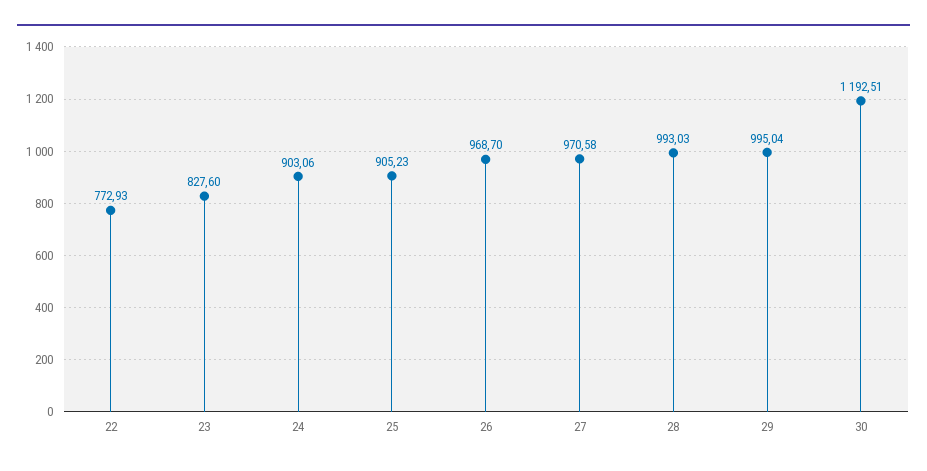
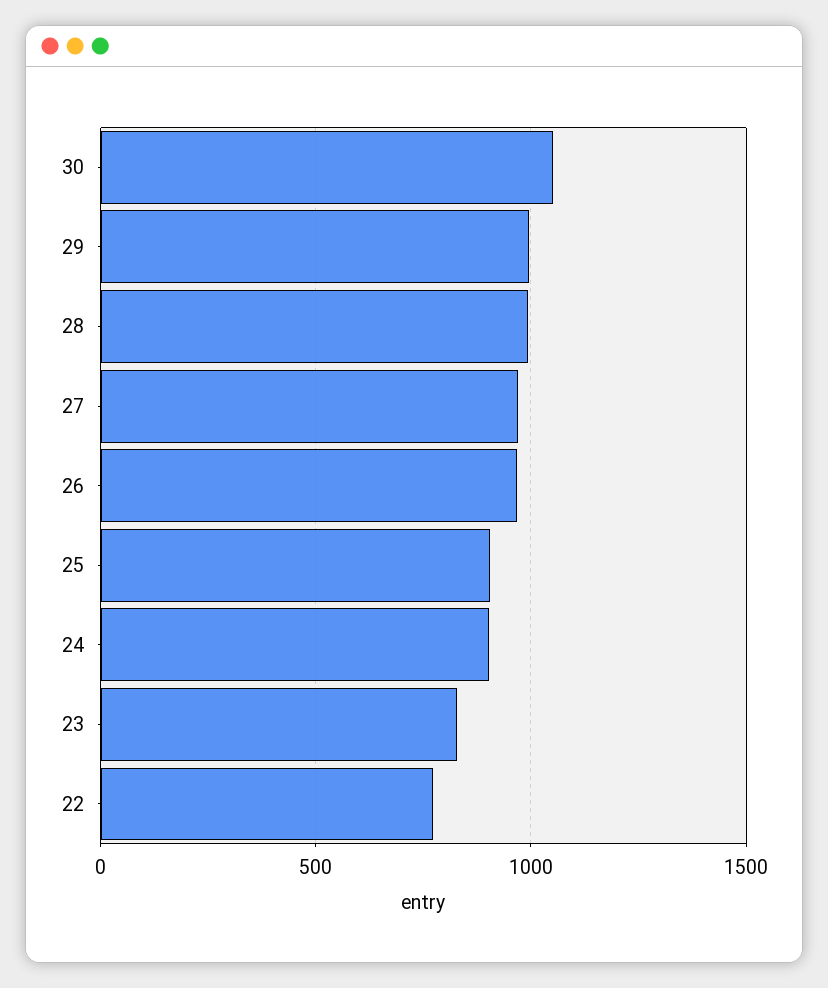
  {
    "22": 772.93,
    "23": 827.6,
    "24": 903.06,
    "25": 905.23,
    "26": 968.7,
    "27": 970.58,
    "28": 993.03,
    "29": 995.04,
-   "30": 1192.51
+   "30": 1050
  }

